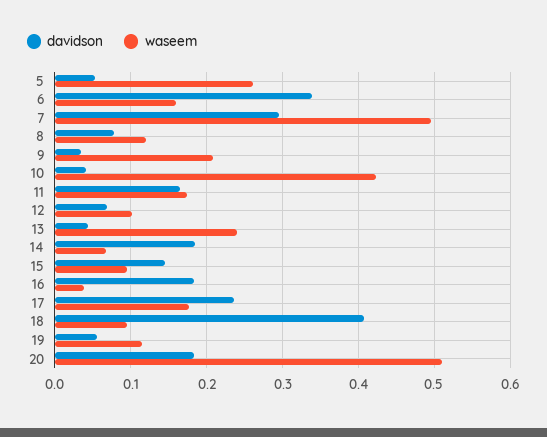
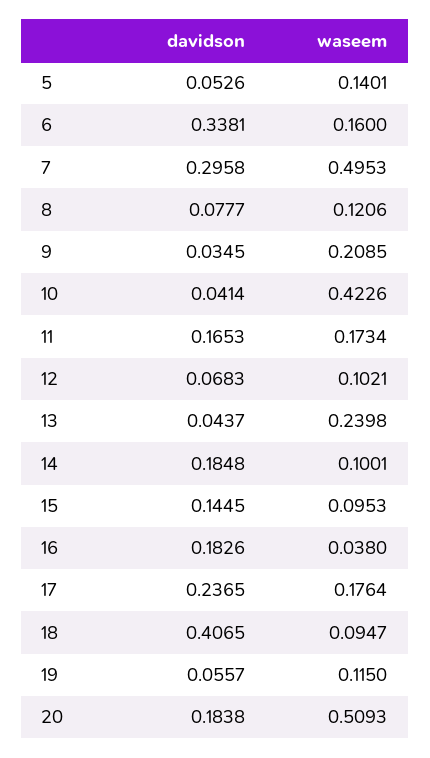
  {
    "davidson": {
      "5": 0.0526,
      "6": 0.3381,
      "7": 0.2958,
      "8": 0.0777,
      "9": 0.0345,
      "10": 0.0414,
      "11": 0.1653,
      "12": 0.0683,
      "13": 0.0437,
      "14": 0.1848,
      "15": 0.1445,
      "16": 0.1826,
      "17": 0.2365,
      "18": 0.4065,
      "19": 0.0557,
      "20": 0.1838
    },
    "waseem": {
-     "5": 0.26,
+     "5": 0.1401,
      "6": 0.16,
      "7": 0.4953,
      "8": 0.1206,
      "9": 0.2085,
      "10": 0.4226,
      "11": 0.1734,
      "12": 0.1021,
      "13": 0.2398,
-     "14": 0.07,
+     "14": 0.1001,
      "15": 0.0953,
      "16": 0.038,
      "17": 0.1764,
      "18": 0.0947,
      "19": 0.115,
      "20": 0.5093
    }
  }

